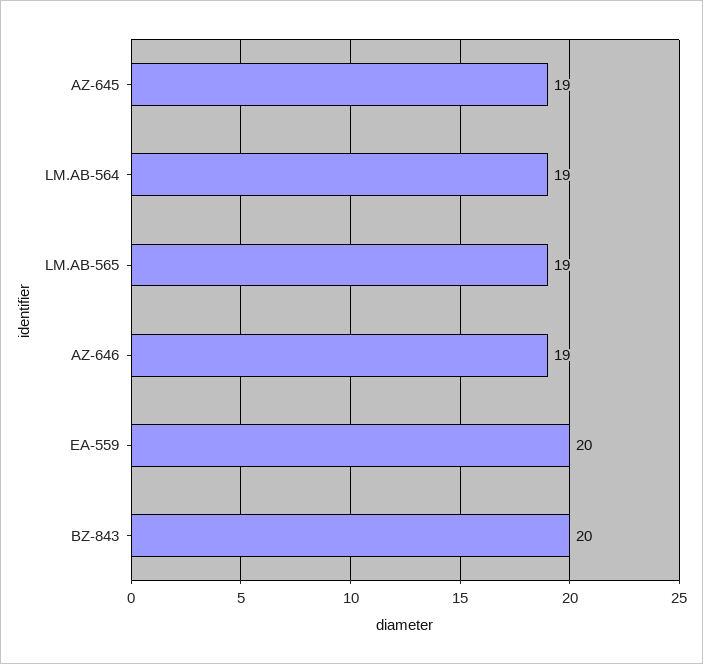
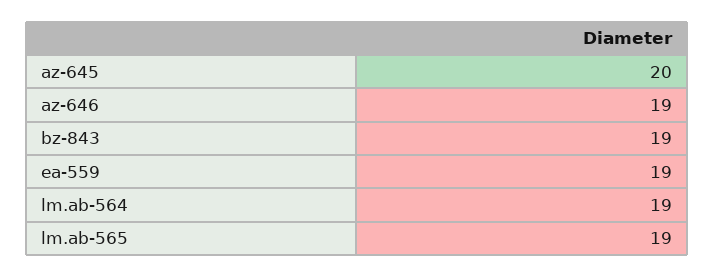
  {
-   "AZ-645": 19,
+   "AZ-645": 20,
    "LM.AB-564": 19,
    "LM.AB-565": 19,
    "AZ-646": 19,
-   "EA-559": 20,
+   "EA-559": 19,
-   "BZ-843": 20
+   "BZ-843": 19
  }

